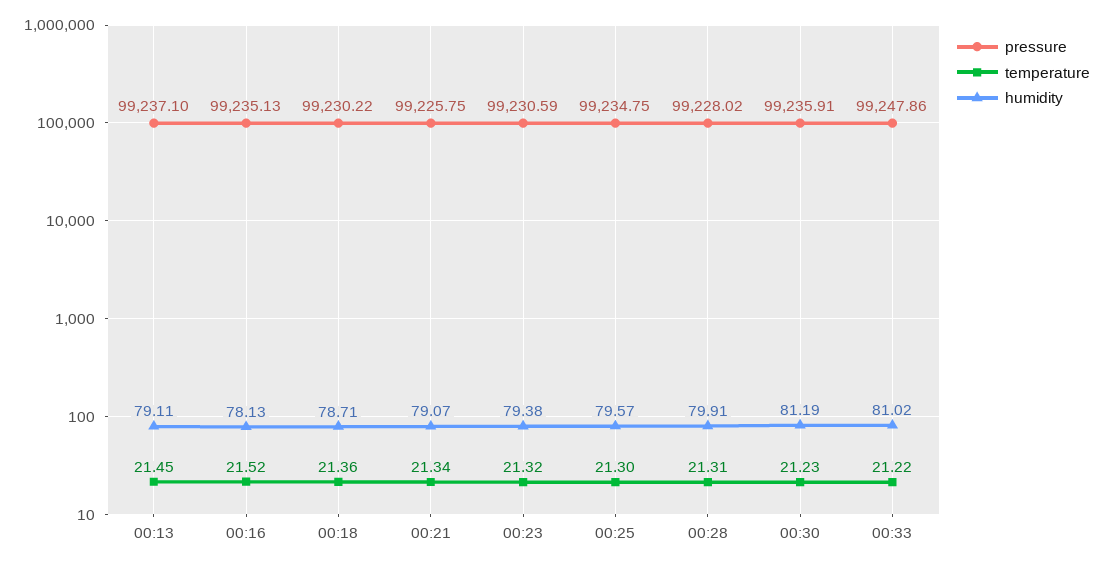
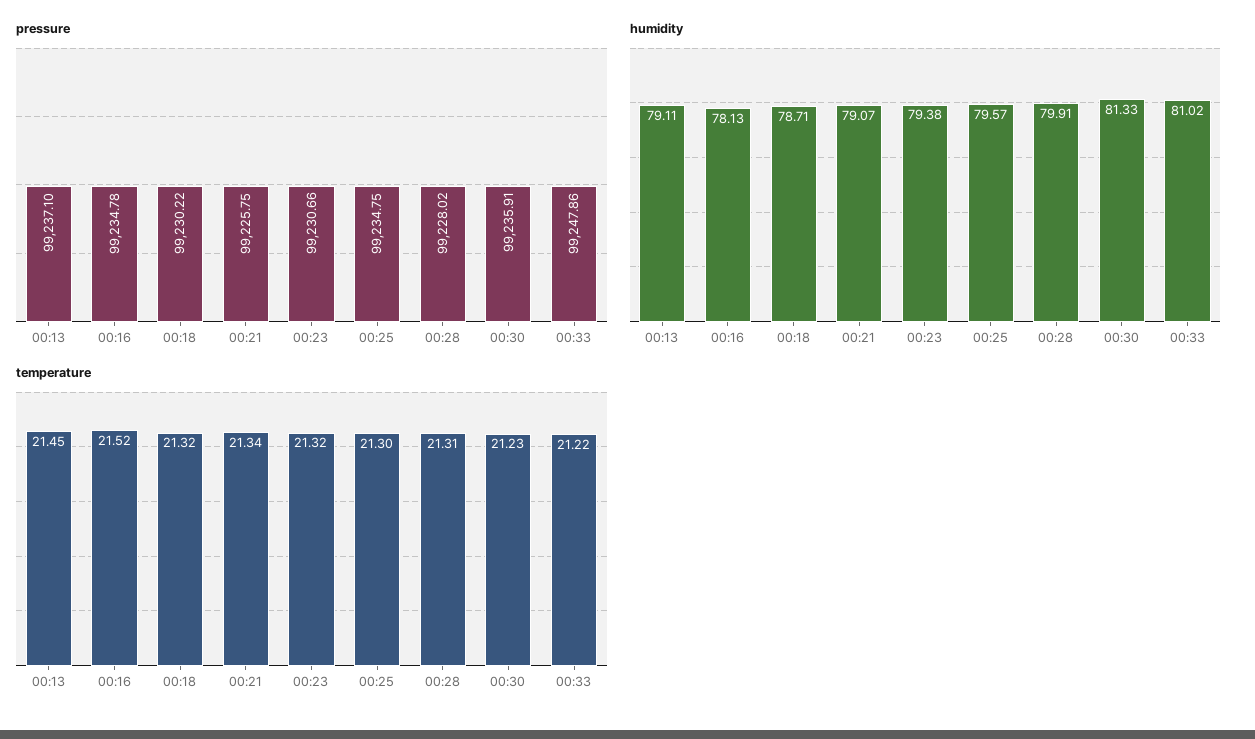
  {
    "pressure": {
      "00:13": 99237.1,
-     "00:16": 99235.13,
+     "00:16": 99234.78,
      "00:18": 99230.22,
      "00:21": 99225.75,
-     "00:23": 99230.59,
+     "00:23": 99230.66,
      "00:25": 99234.75,
      "00:28": 99228.02,
      "00:30": 99235.91,
      "00:33": 99247.86
    },
    "temperature": {
      "00:13": 21.45,
      "00:16": 21.52,
-     "00:18": 21.36,
+     "00:18": 21.32,
      "00:21": 21.34,
      "00:23": 21.32,
      "00:25": 21.3,
      "00:28": 21.31,
      "00:30": 21.23,
      "00:33": 21.22
    },
    "humidity": {
      "00:13": 79.11,
      "00:16": 78.13,
      "00:18": 78.71,
      "00:21": 79.07,
      "00:23": 79.38,
      "00:25": 79.57,
      "00:28": 79.91,
-     "00:30": 81.19,
+     "00:30": 81.33,
      "00:33": 81.02
    }
  }

